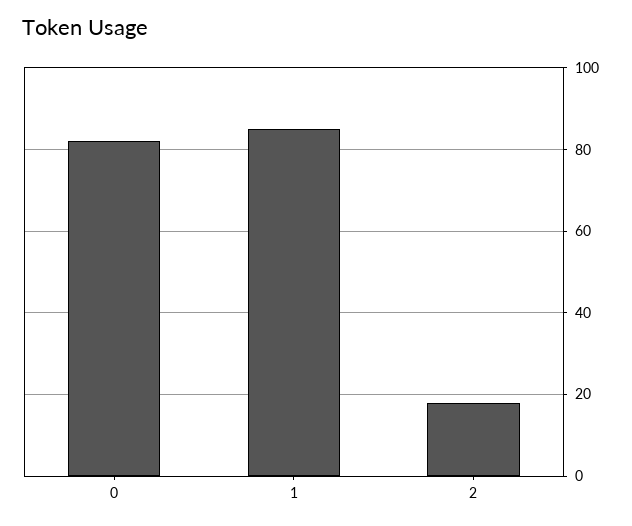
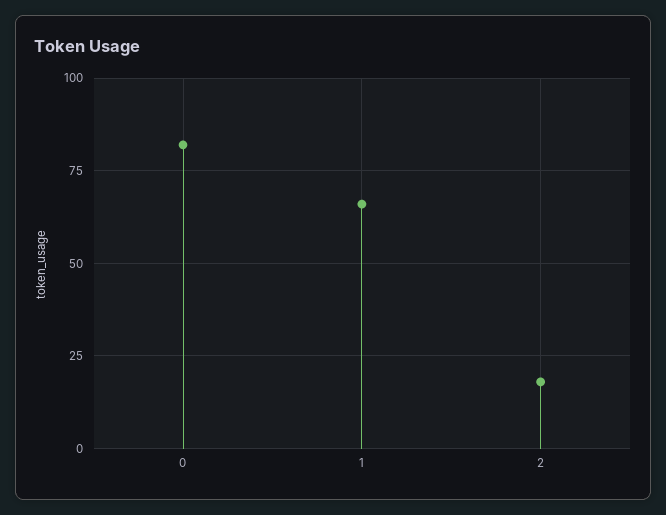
  {
    "0": 80,
-   "1": 85,
+   "1": 65,
    "2": 20
  }

